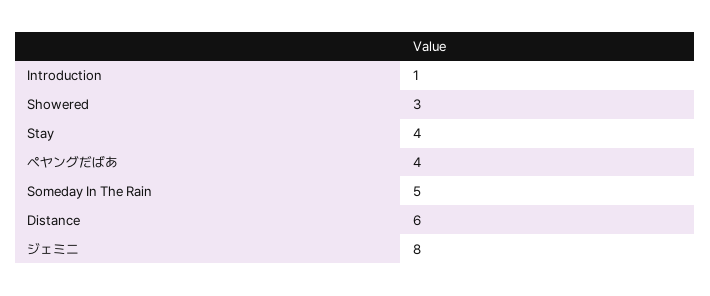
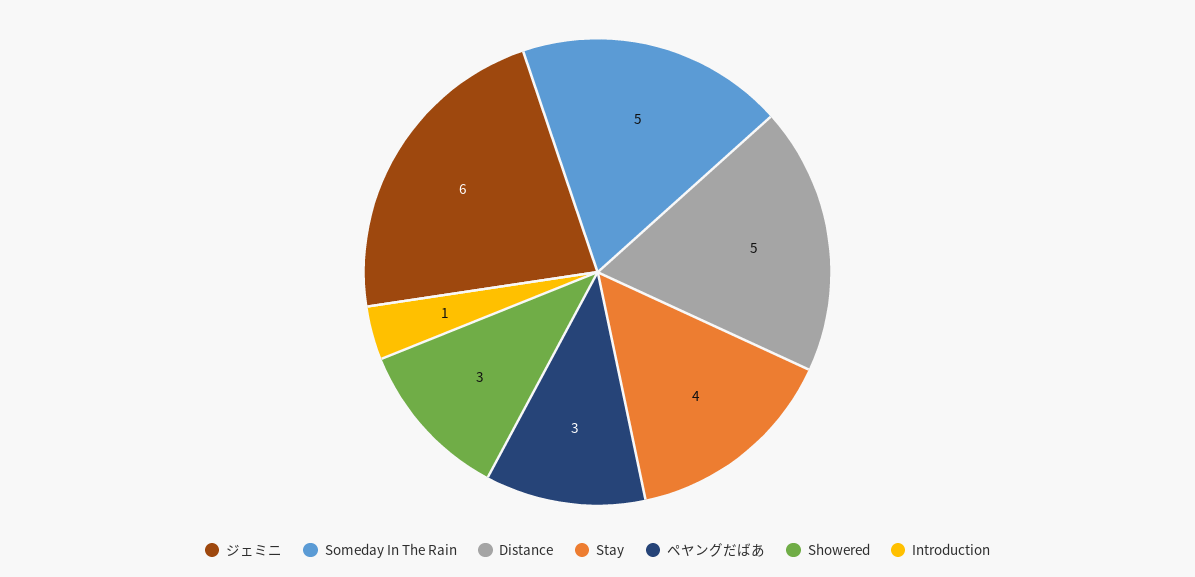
  {
    "Introduction": 1,
    "Showered": 3,
    "Stay": 4,
-   "ペヤングだばあ": 4,
+   "ペヤングだばあ": 3,
    "Someday In The Rain": 5,
-   "Distance": 6,
+   "Distance": 5,
-   "ジェミニ": 8
+   "ジェミニ": 6
  }

